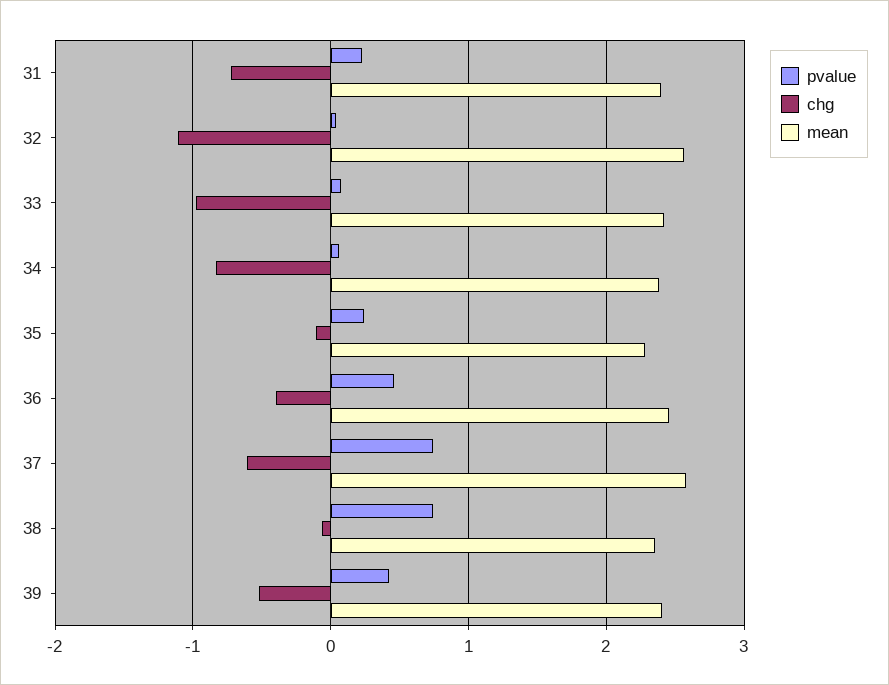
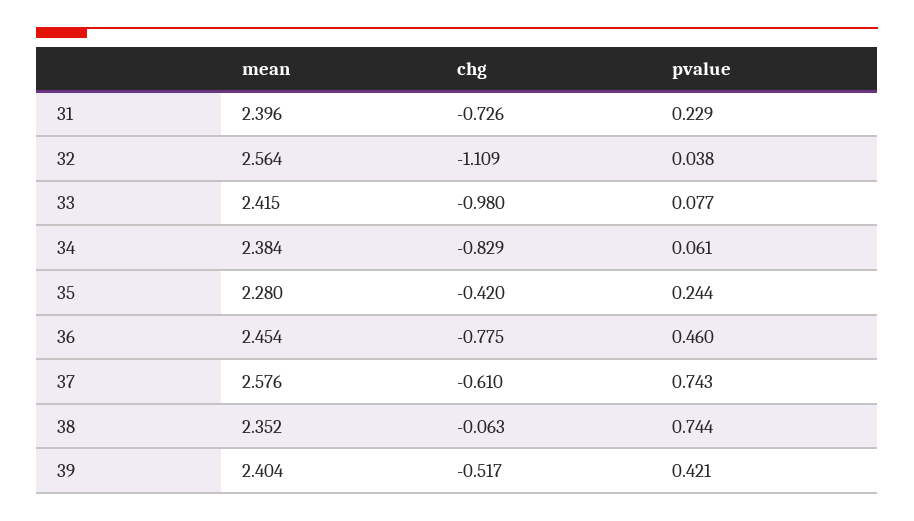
  {
    "pvalue": {
      "31": 0.229,
      "32": 0.038,
      "33": 0.077,
      "34": 0.061,
      "35": 0.244,
      "36": 0.46,
      "37": 0.743,
      "38": 0.744,
      "39": 0.421
    },
    "chg": {
      "31": -0.726,
      "32": -1.109,
      "33": -0.98,
      "34": -0.829,
-     "35": -0.1,
+     "35": -0.42,
-     "36": -0.4,
+     "36": -0.775,
      "37": -0.61,
      "38": -0.063,
      "39": -0.517
    },
    "mean": {
      "31": 2.396,
      "32": 2.564,
      "33": 2.415,
      "34": 2.384,
      "35": 2.28,
      "36": 2.454,
      "37": 2.576,
      "38": 2.352,
      "39": 2.404
    }
  }

